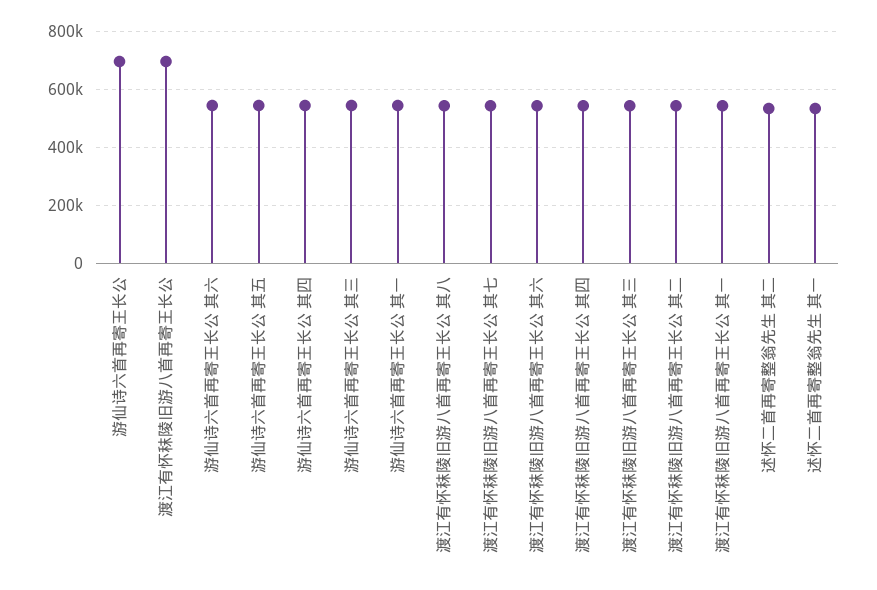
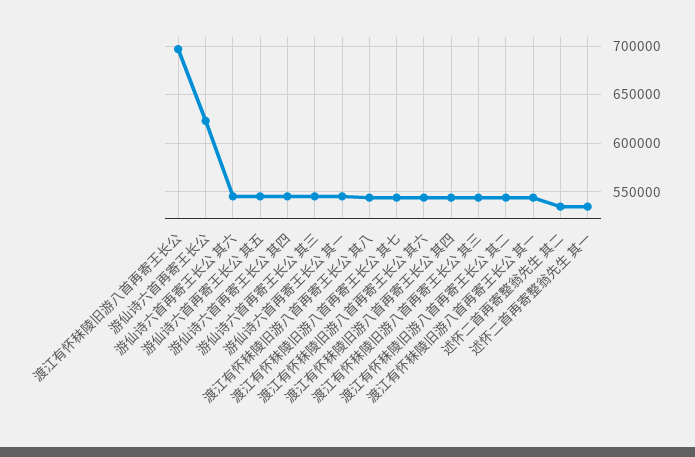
  {
-   "游仙诗六首再寄王长公": 700000,
+   "游仙诗六首再寄王长公": 620000,
    "渡江有怀秣陵旧游八首再寄王长公": 700000,
    "游仙诗六首再寄王长公 其六": 550000,
    "游仙诗六首再寄王长公 其五": 550000,
    "游仙诗六首再寄王长公 其四": 550000,
    "游仙诗六首再寄王长公 其三": 550000,
    "游仙诗六首再寄王长公 其一": 550000,
    "渡江有怀秣陵旧游八首再寄王长公 其八": 540000,
    "渡江有怀秣陵旧游八首再寄王长公 其七": 540000,
    "渡江有怀秣陵旧游八首再寄王长公 其六": 540000,
    "渡江有怀秣陵旧游八首再寄王长公 其四": 540000,
    "渡江有怀秣陵旧游八首再寄王长公 其三": 540000,
    "渡江有怀秣陵旧游八首再寄王长公 其二": 540000,
    "渡江有怀秣陵旧游八首再寄王长公 其一": 540000,
    "述怀二首再寄整翁先生 其二": 530000,
    "述怀二首再寄整翁先生 其一": 530000
  }

